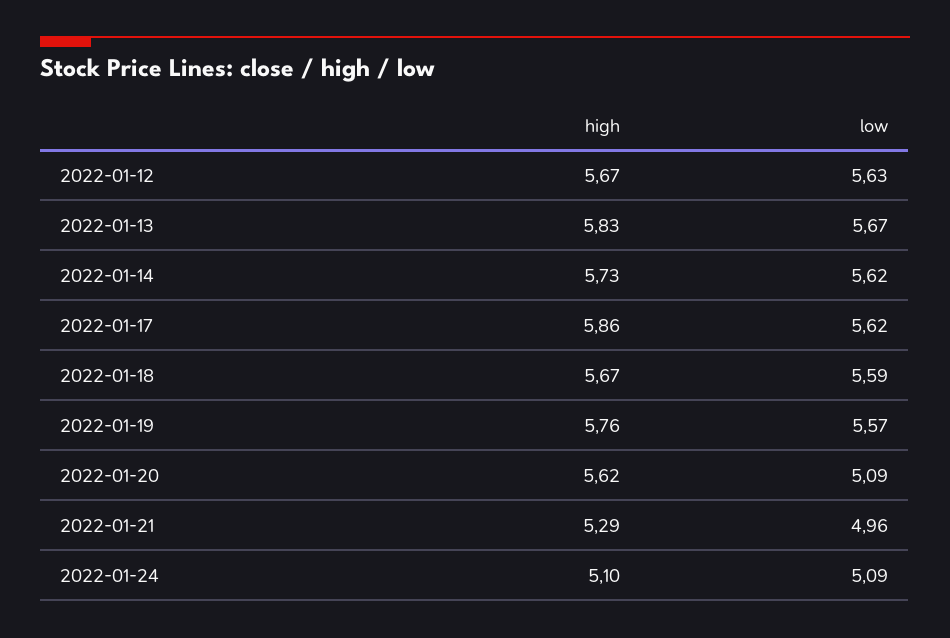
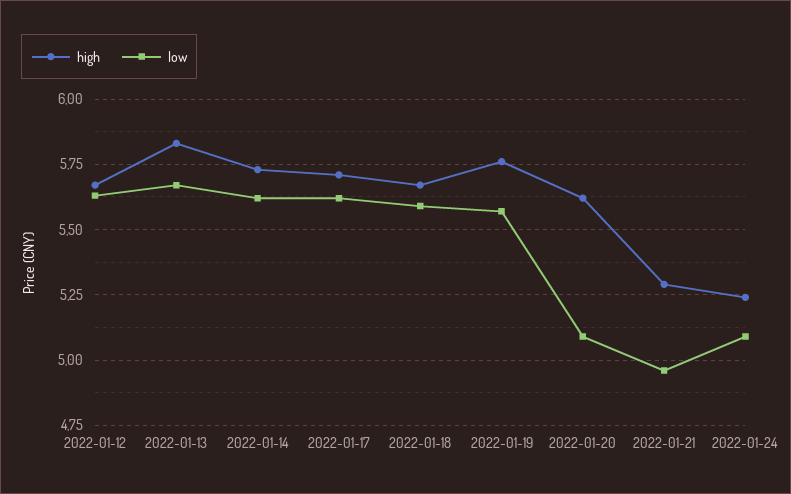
  {
    "high": {
      "2022-01-12": 5.67,
      "2022-01-13": 5.83,
      "2022-01-14": 5.73,
-     "2022-01-17": 5.86,
+     "2022-01-17": 5.7,
      "2022-01-18": 5.67,
      "2022-01-19": 5.76,
      "2022-01-20": 5.62,
      "2022-01-21": 5.29,
-     "2022-01-24": 5.1
+     "2022-01-24": 5.25
    },
    "low": {
      "2022-01-12": 5.63,
      "2022-01-13": 5.67,
      "2022-01-14": 5.62,
      "2022-01-17": 5.62,
      "2022-01-18": 5.59,
      "2022-01-19": 5.57,
      "2022-01-20": 5.09,
      "2022-01-21": 4.96,
      "2022-01-24": 5.09
    }
  }

